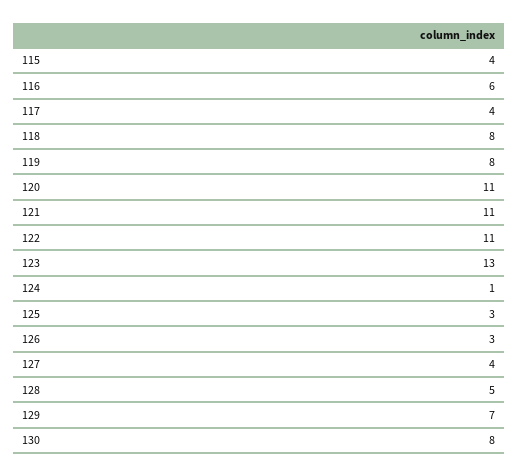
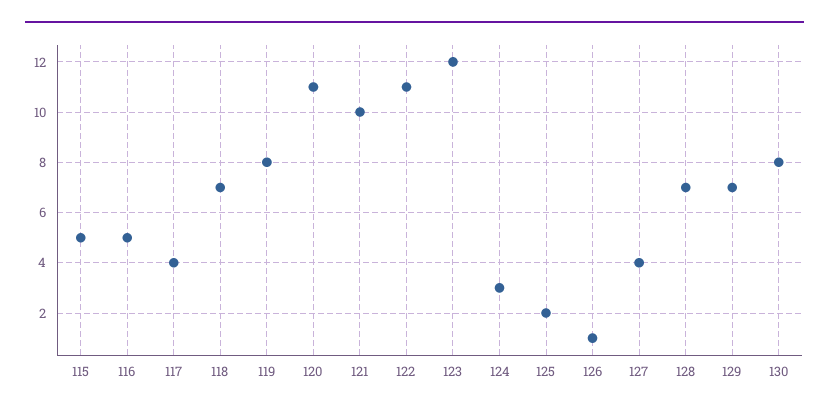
  {
-   "115": 4,
+   "115": 5,
-   "116": 6,
+   "116": 5,
    "117": 4,
-   "118": 8,
+   "118": 7,
    "119": 8,
    "120": 11,
-   "121": 11,
+   "121": 10,
    "122": 11,
-   "123": 13,
+   "123": 12,
-   "124": 1,
+   "124": 3,
-   "125": 3,
+   "125": 2,
-   "126": 3,
+   "126": 1,
    "127": 4,
-   "128": 5,
+   "128": 7,
    "129": 7,
    "130": 8
  }

